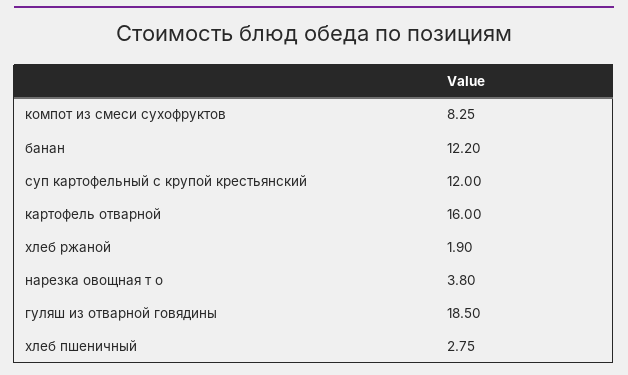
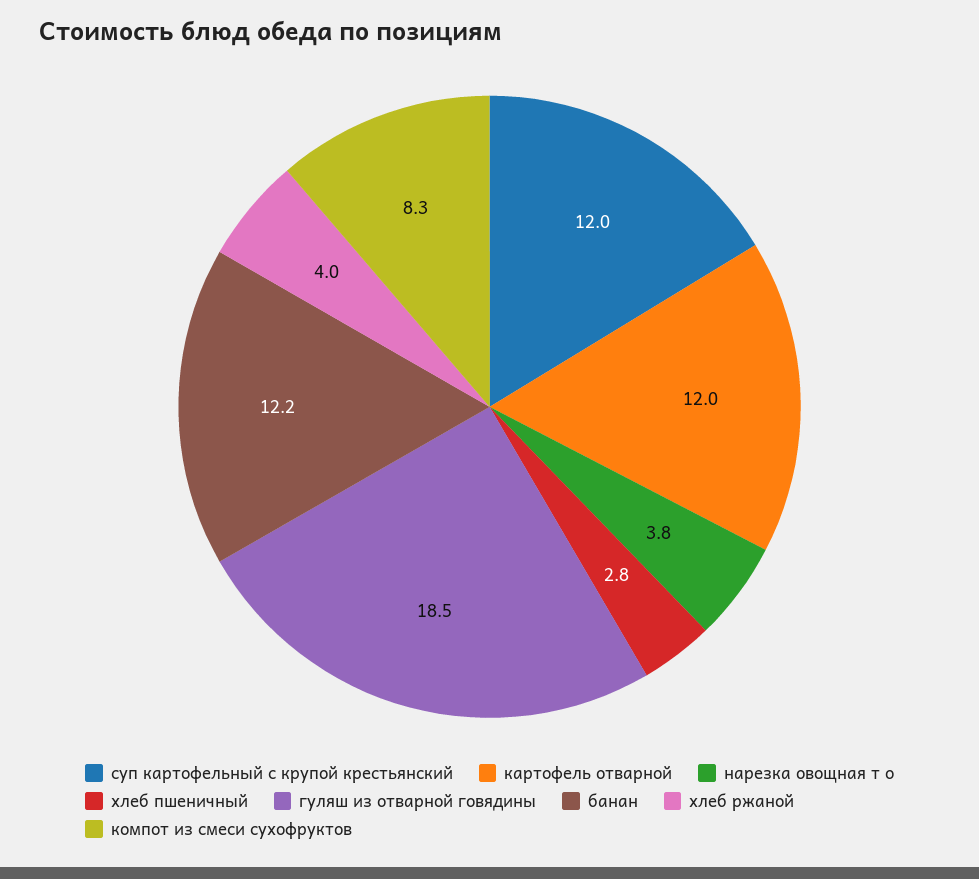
  {
    "компот из смеси сухофруктов": 8.25,
    "банан": 12.2,
    "суп картофельный с крупой крестьянский": 12,
-   "картофель отварной": 16,
+   "картофель отварной": 12,
-   "хлеб ржаной": 1.9,
+   "хлеб ржаной": 4,
    "нарезка овощная т о": 3.8,
    "гуляш из отварной говядины": 18.5,
    "хлеб пшеничный": 2.75
  }

